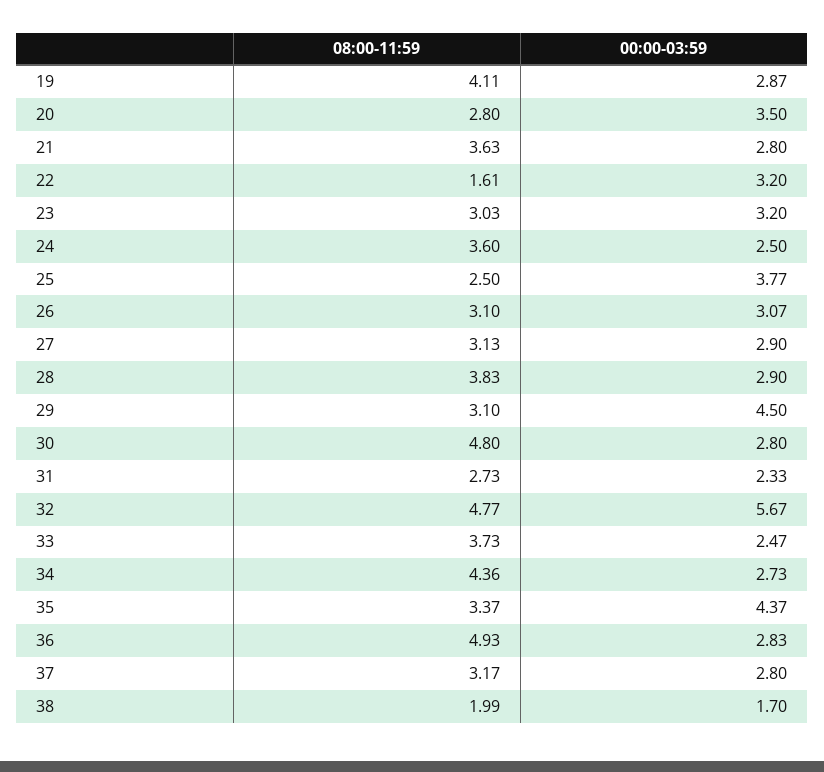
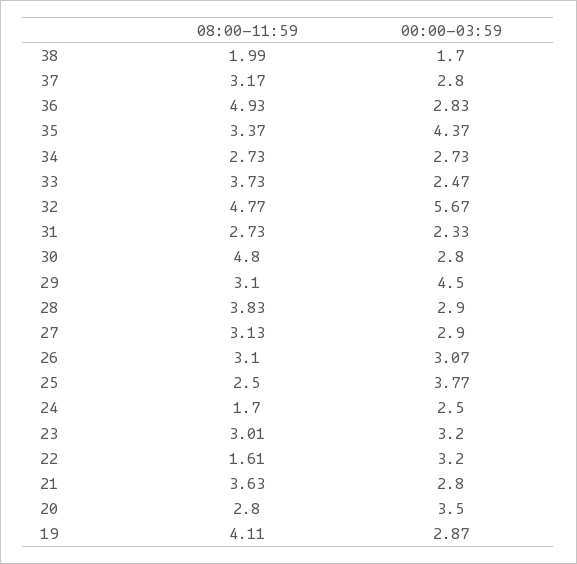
  {
    "08:00-11:59": {
      "19": 4.11,
      "20": 2.8,
      "21": 3.63,
      "22": 1.61,
-     "23": 3.03,
+     "23": 3.01,
-     "24": 3.6,
+     "24": 1.7,
      "25": 2.5,
      "26": 3.1,
      "27": 3.13,
      "28": 3.83,
      "29": 3.1,
      "30": 4.8,
      "31": 2.73,
      "32": 4.77,
      "33": 3.73,
-     "34": 4.36,
+     "34": 2.73,
      "35": 3.37,
      "36": 4.93,
      "37": 3.17,
      "38": 1.99
    },
    "00:00-03:59": {
      "19": 2.87,
      "20": 3.5,
      "21": 2.8,
      "22": 3.2,
      "23": 3.2,
      "24": 2.5,
      "25": 3.77,
      "26": 3.07,
      "27": 2.9,
      "28": 2.9,
      "29": 4.5,
      "30": 2.8,
      "31": 2.33,
      "32": 5.67,
      "33": 2.47,
      "34": 2.73,
      "35": 4.37,
      "36": 2.83,
      "37": 2.8,
      "38": 1.7
    }
  }

